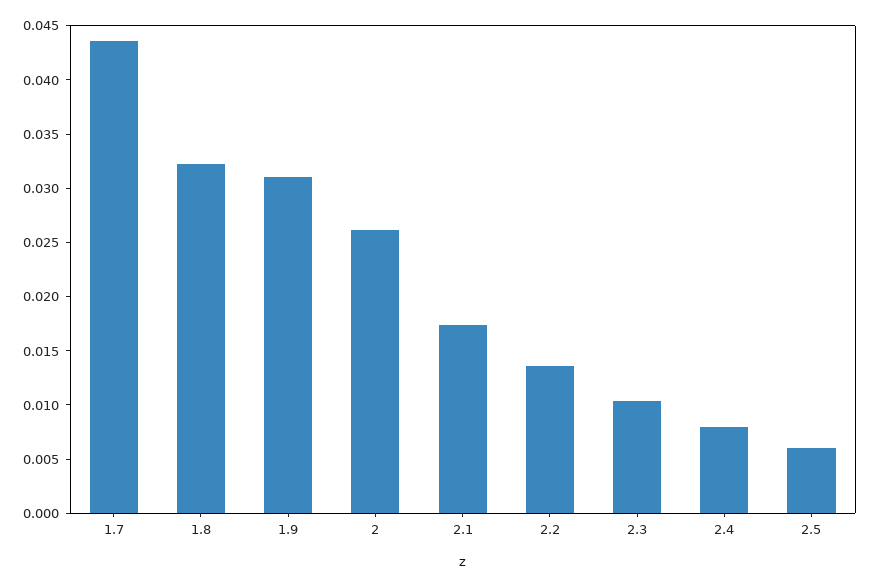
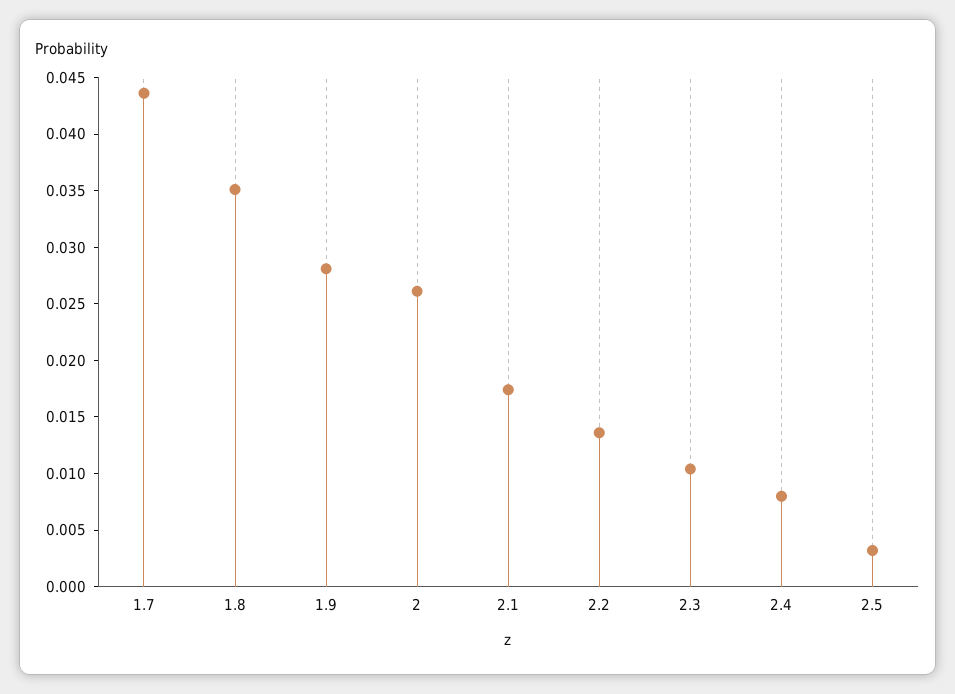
  {
    "1.7": 0.044,
-   "1.8": 0.032,
+   "1.8": 0.035,
-   "1.9": 0.031,
+   "1.9": 0.028,
    "2": 0.026,
    "2.1": 0.017,
    "2.2": 0.014,
    "2.3": 0.01,
    "2.4": 0.008,
-   "2.5": 0.006
+   "2.5": 0.003
  }

